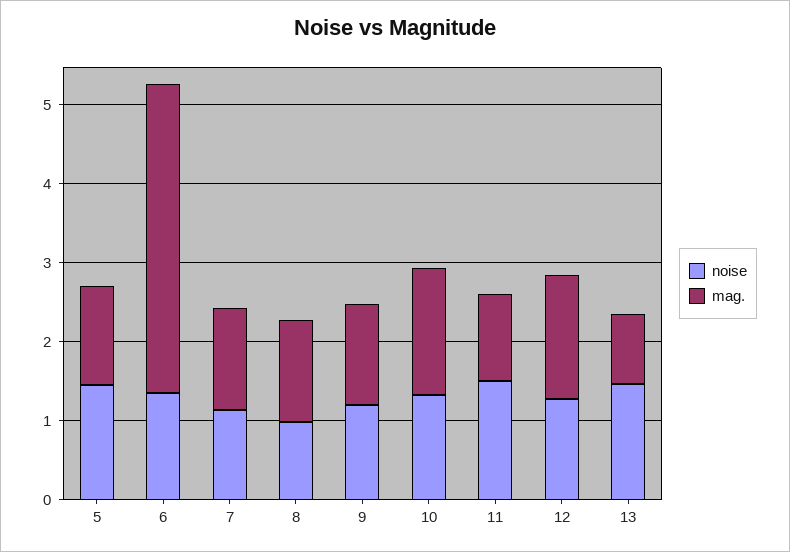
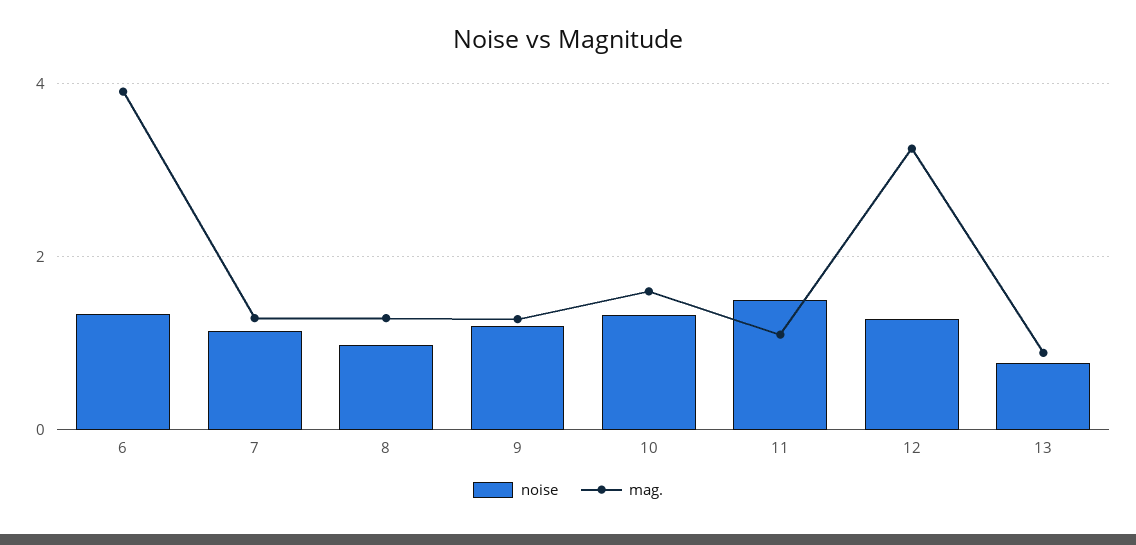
  {
    "noise": {
-     "5": 1.4,
      "6": 1.4,
      "7": 1.2,
      "8": 1,
      "9": 1.2,
      "10": 1.4,
      "11": 1.6,
      "12": 1.2,
-     "13": 1.4
+     "13": 0.8
    },
    "mag.": {
-     "5": 1.2,
      "6": 4,
      "7": 1.2,
      "8": 1.2,
      "9": 1.2,
      "10": 1.6,
      "11": 1.2,
-     "12": 1.6,
+     "12": 3.2,
      "13": 0.8
    }
  }

